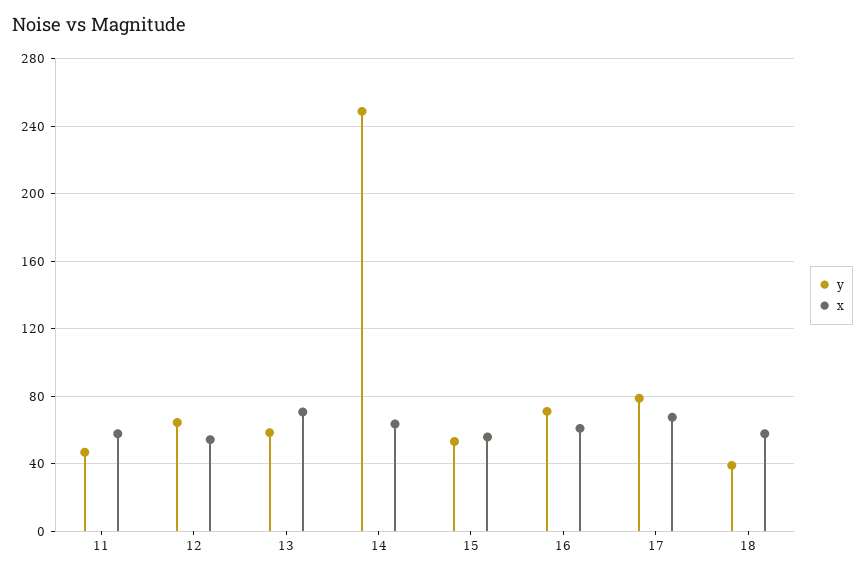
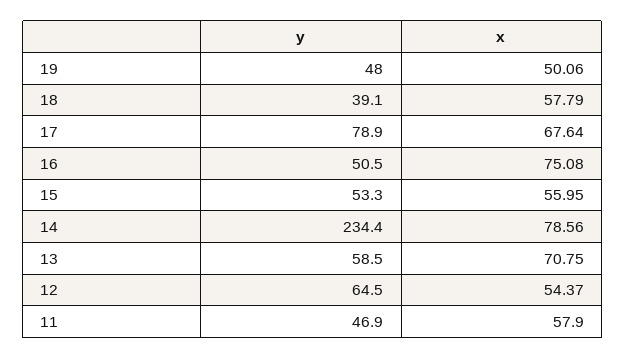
  {
    "y": {
      "11": 46.9,
      "12": 64.5,
      "13": 58.5,
-     "14": 250,
+     "14": 234.4,
      "15": 53.3,
-     "16": 70,
+     "16": 50.5,
      "17": 78.9,
-     "18": 39.1
+     "18": 39.1,
+     "19": 48
    },
    "x": {
      "11": 57.9,
      "12": 54.37,
      "13": 70.75,
-     "14": 65,
+     "14": 78.56,
      "15": 55.95,
-     "16": 60,
+     "16": 75.08,
      "17": 67.64,
-     "18": 57.79
+     "18": 57.79,
+     "19": 50.06
    }
  }

